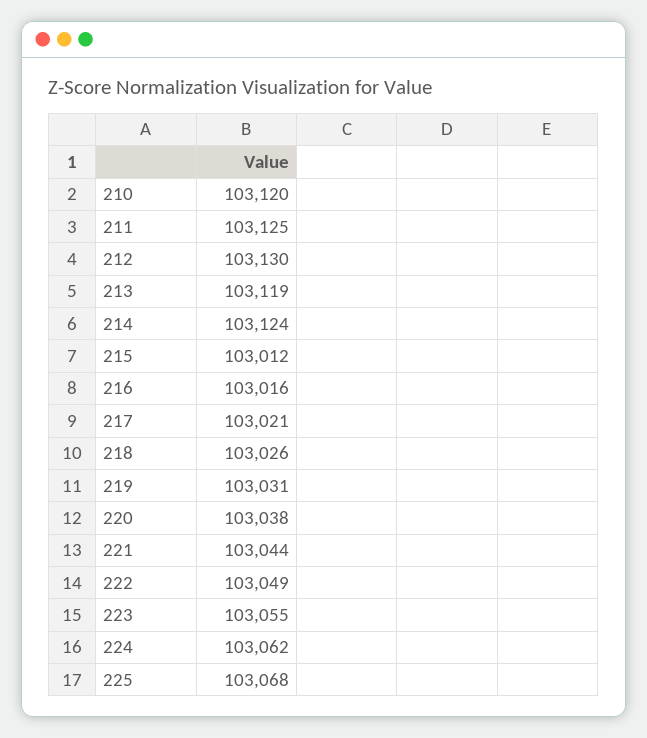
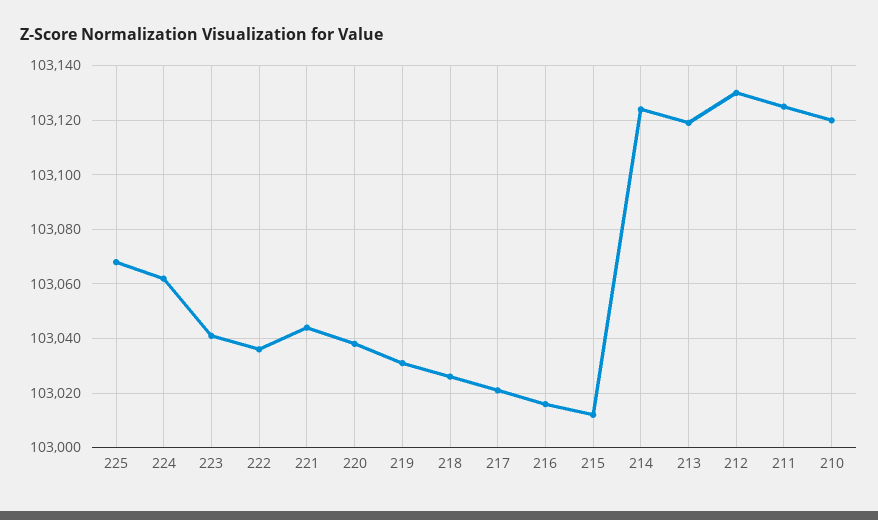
  {
    "210": 103120,
    "211": 103125,
    "212": 103130,
    "213": 103119,
    "214": 103124,
    "215": 103012,
    "216": 103016,
    "217": 103021,
    "218": 103026,
    "219": 103031,
    "220": 103038,
    "221": 103044,
-   "222": 103049,
+   "222": 103035,
-   "223": 103055,
+   "223": 103040,
    "224": 103062,
    "225": 103068
  }

